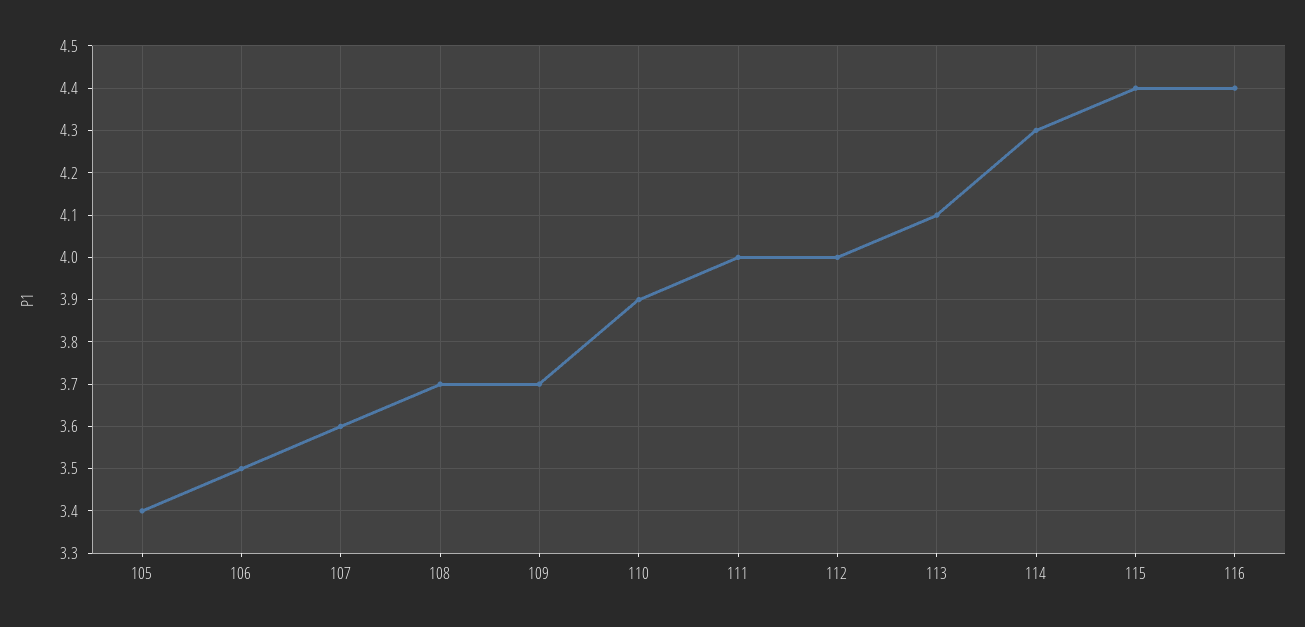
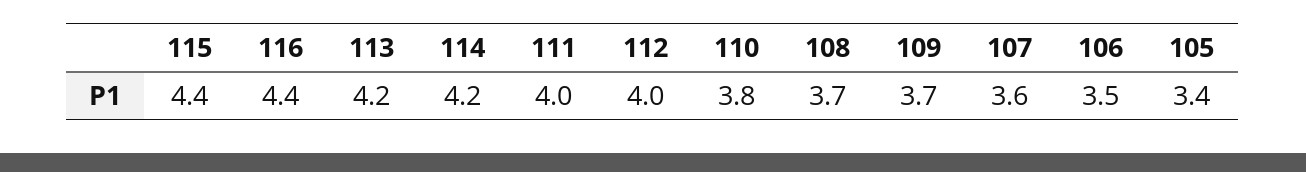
  {
    "105": 3.4,
    "106": 3.5,
    "107": 3.6,
    "108": 3.7,
    "109": 3.7,
-   "110": 3.9,
+   "110": 3.8,
    "111": 4,
    "112": 4,
-   "113": 4.1,
+   "113": 4.2,
-   "114": 4.3,
+   "114": 4.2,
    "115": 4.4,
    "116": 4.4
  }

